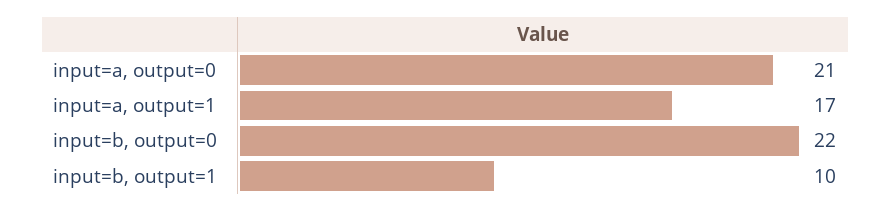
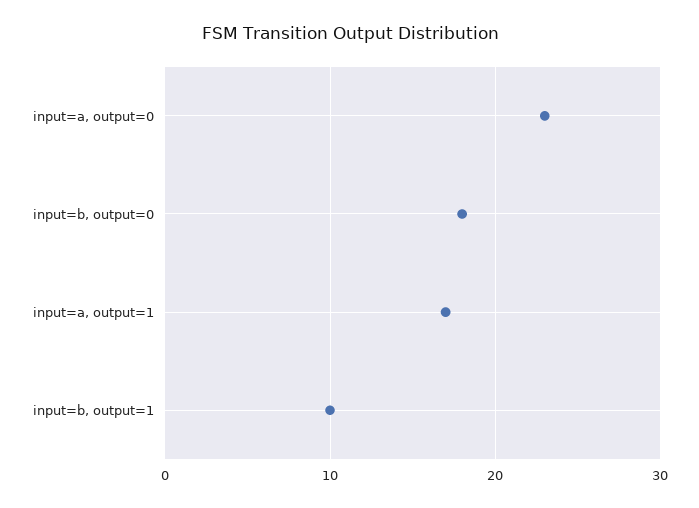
  {
-   "input=a, output=0": 21,
+   "input=a, output=0": 23,
    "input=a, output=1": 17,
-   "input=b, output=0": 22,
+   "input=b, output=0": 18,
    "input=b, output=1": 10
  }

